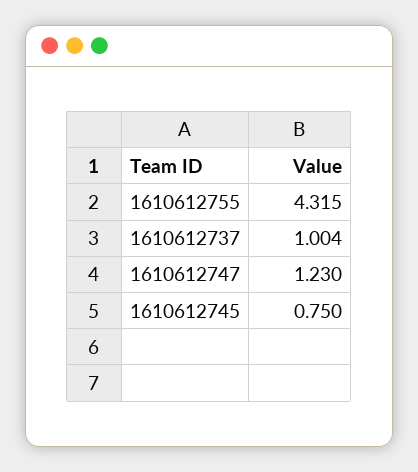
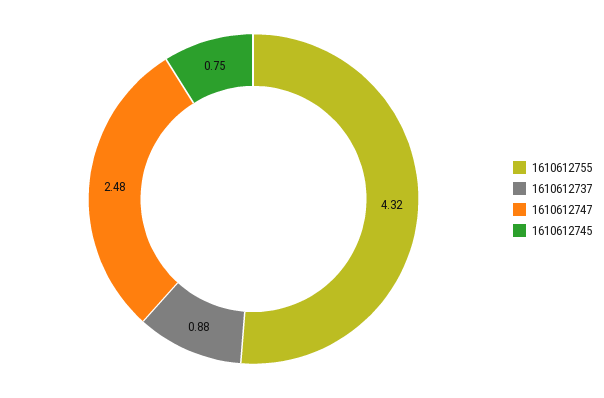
  {
    "1610612755": 4.315,
-   "1610612737": 1.004,
+   "1610612737": 0.88,
-   "1610612747": 1.23,
+   "1610612747": 2.48,
    "1610612745": 0.75
  }

